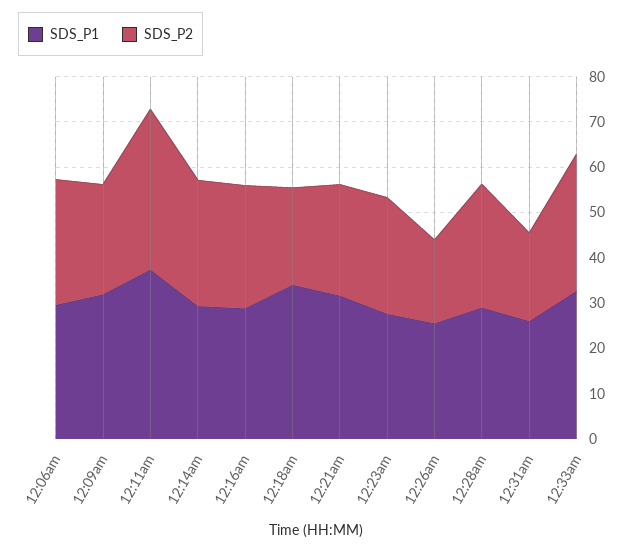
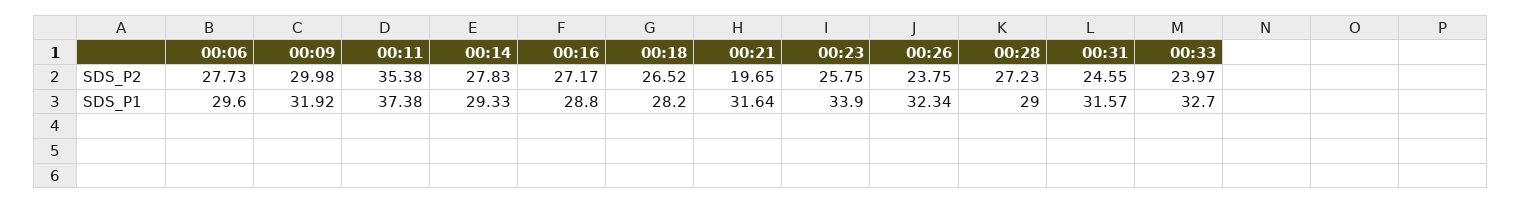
  {
    "SDS_P1": {
      "12:06am": 29.6,
      "12:09am": 31.92,
      "12:11am": 37.38,
      "12:14am": 29.33,
      "12:16am": 28.8,
-     "12:18am": 34,
+     "12:18am": 28.2,
      "12:21am": 31.64,
-     "12:23am": 28,
+     "12:23am": 33.9,
-     "12:26am": 26,
+     "12:26am": 32.34,
      "12:28am": 29,
-     "12:31am": 26,
+     "12:31am": 31.57,
      "12:33am": 32.7
    },
    "SDS_P2": {
      "12:06am": 27.73,
-     "12:09am": 24,
+     "12:09am": 29.98,
      "12:11am": 35.38,
      "12:14am": 27.83,
      "12:16am": 27.17,
-     "12:18am": 22,
+     "12:18am": 26.52,
-     "12:21am": 24,
+     "12:21am": 19.65,
      "12:23am": 25.75,
-     "12:26am": 18,
+     "12:26am": 23.75,
      "12:28am": 27.23,
-     "12:31am": 20,
+     "12:31am": 24.55,
-     "12:33am": 30
+     "12:33am": 23.97
    }
  }

